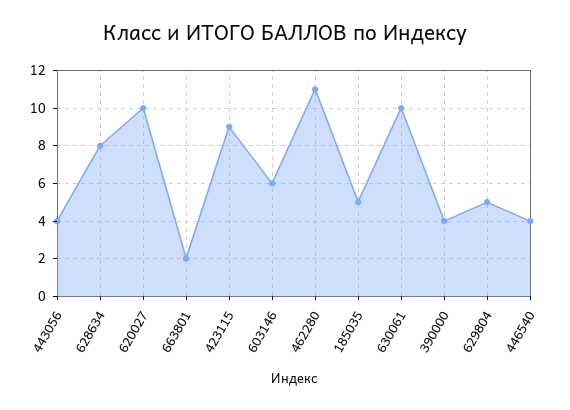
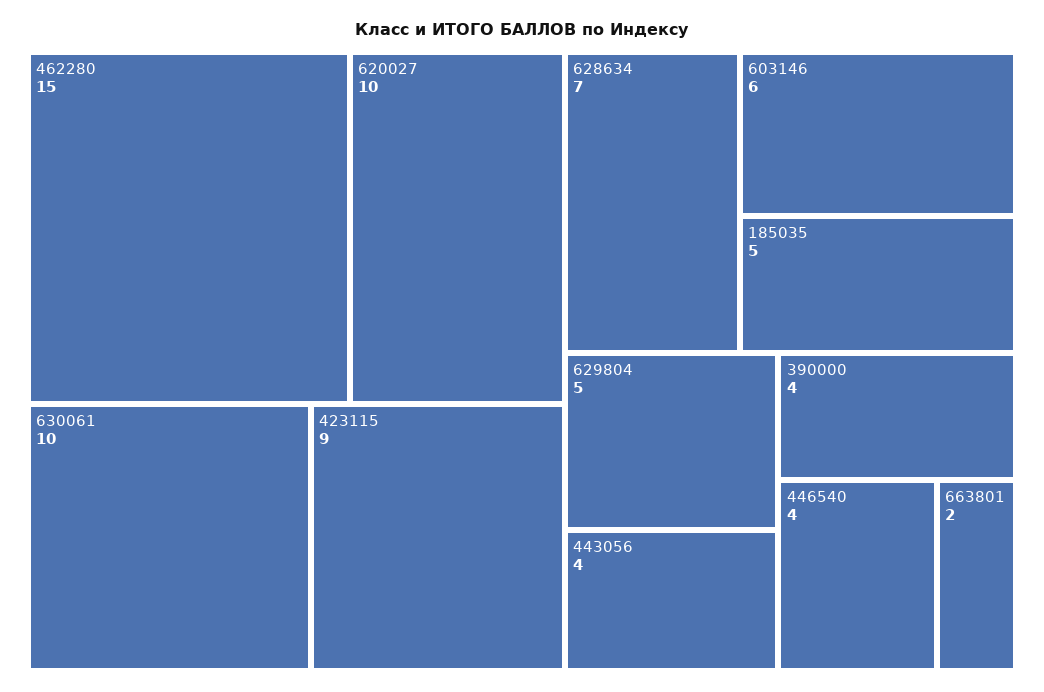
  {
    "443056": 4,
-   "628634": 8,
+   "628634": 7,
    "620027": 10,
    "663801": 2,
    "423115": 9,
    "603146": 6,
-   "462280": 11,
+   "462280": 15,
    "185035": 5,
    "630061": 10,
    "390000": 4,
    "629804": 5,
    "446540": 4
  }

